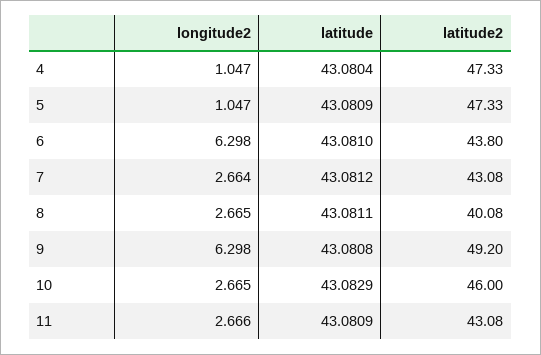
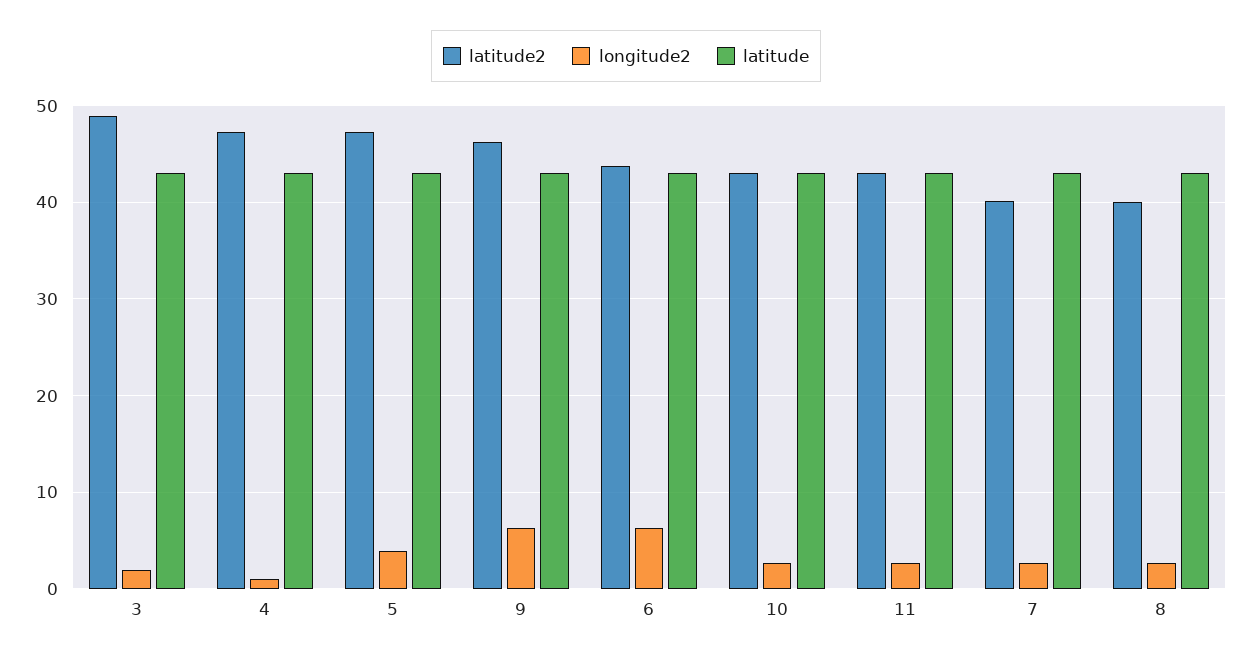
  {
    "longitude2": {
      "4": 1.047,
-     "5": 1.047,
+     "5": 4,
      "6": 6.298,
      "7": 2.664,
      "8": 2.665,
      "9": 6.298,
      "10": 2.665,
-     "11": 2.666
+     "11": 2.666,
+     "3": 2
    },
    "latitude": {
      "4": 43.0804,
      "5": 43.0809,
      "6": 43.081,
      "7": 43.0812,
      "8": 43.0811,
      "9": 43.0808,
      "10": 43.0829,
-     "11": 43.0809
+     "11": 43.0809,
+     "3": 43
    },
    "latitude2": {
      "4": 47.33,
      "5": 47.33,
      "6": 43.8,
-     "7": 43.08,
+     "7": 40,
      "8": 40.08,
-     "9": 49.2,
+     "9": 46,
-     "10": 46,
+     "10": 43,
-     "11": 43.08
+     "11": 43.08,
+     "3": 49
    }
  }

